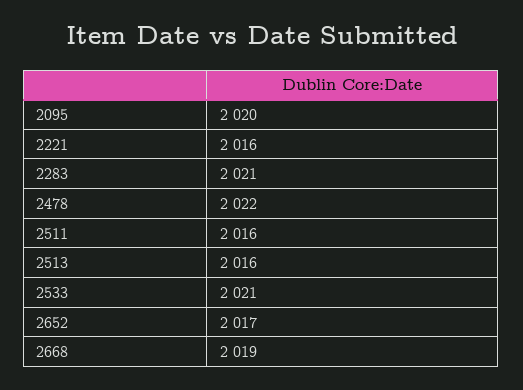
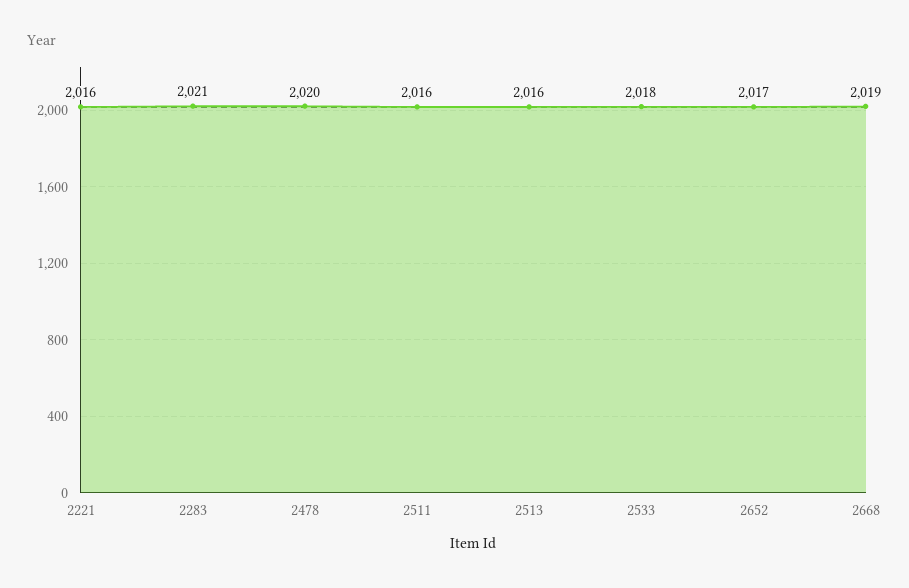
  {
-   "2095": 2020,
    "2221": 2016,
    "2283": 2021,
-   "2478": 2022,
+   "2478": 2020,
    "2511": 2016,
    "2513": 2016,
-   "2533": 2021,
+   "2533": 2018,
    "2652": 2017,
    "2668": 2019
  }

